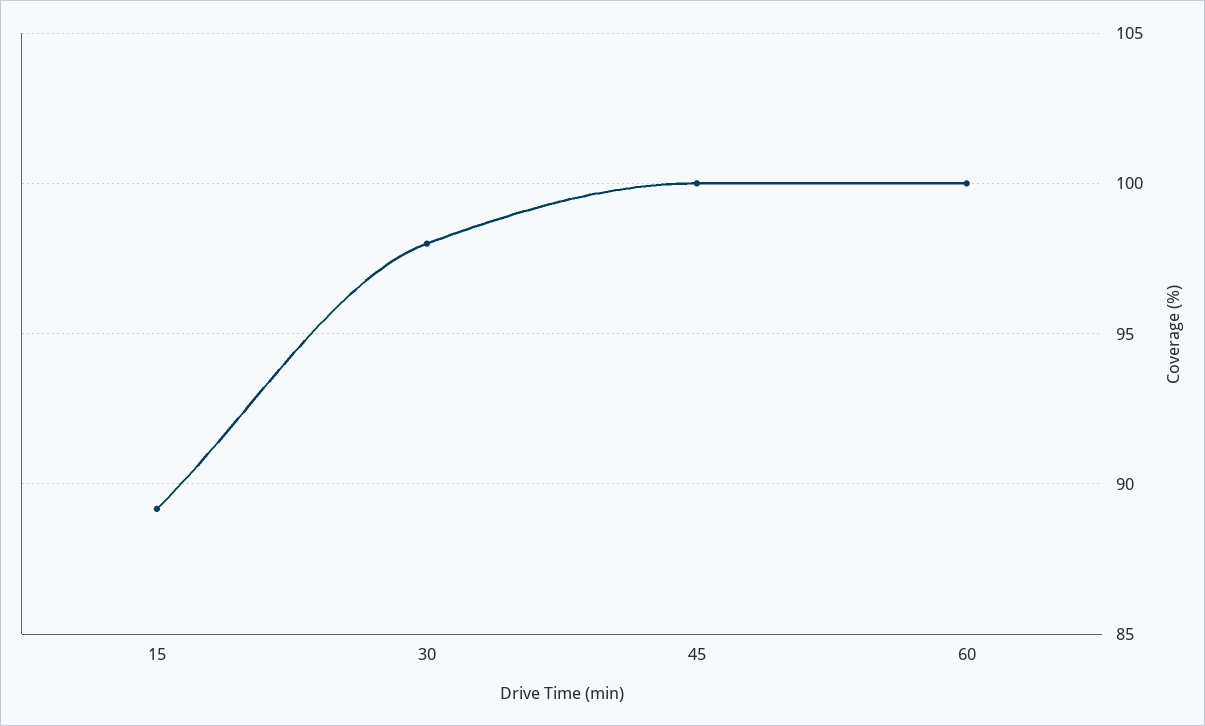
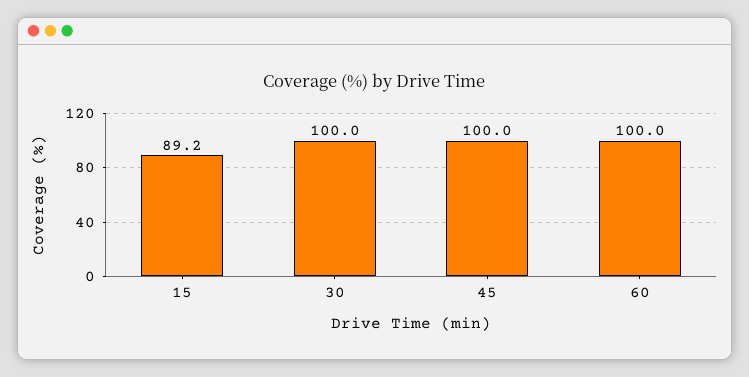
  {
    "15": 89.2,
-   "30": 98,
+   "30": 100,
    "45": 100,
    "60": 100
  }

